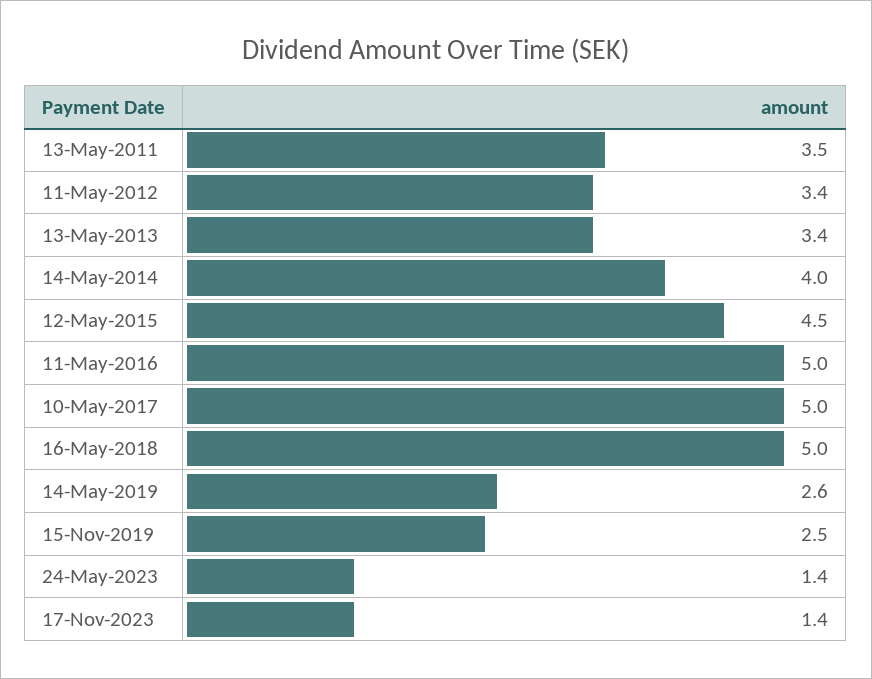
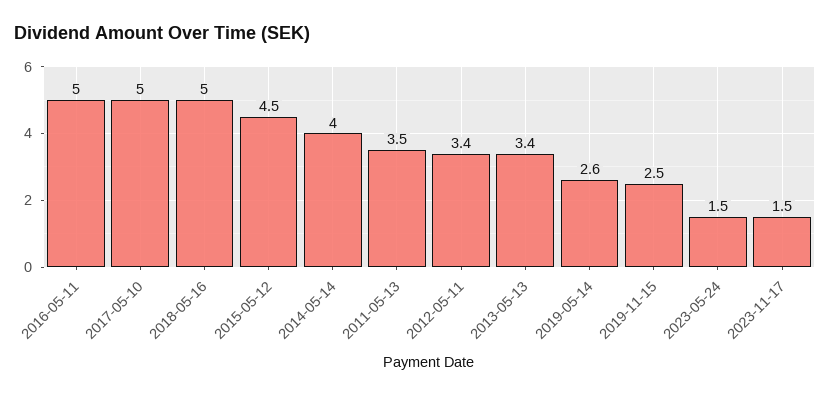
  {
    "13-May-2011": 3.5,
    "11-May-2012": 3.4,
    "13-May-2013": 3.4,
    "14-May-2014": 4,
    "12-May-2015": 4.5,
    "11-May-2016": 5,
    "10-May-2017": 5,
    "16-May-2018": 5,
    "14-May-2019": 2.6,
    "15-Nov-2019": 2.5,
-   "24-May-2023": 1.4,
+   "24-May-2023": 1.5,
-   "17-Nov-2023": 1.4
+   "17-Nov-2023": 1.5
  }

